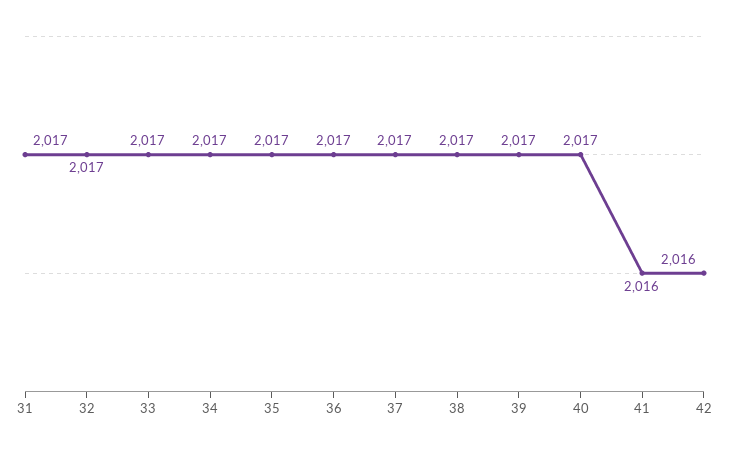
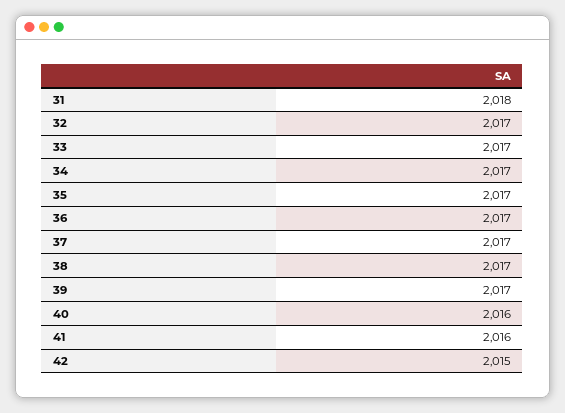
  {
-   "31": 2017,
+   "31": 2018,
    "32": 2017,
    "33": 2017,
    "34": 2017,
    "35": 2017,
    "36": 2017,
    "37": 2017,
    "38": 2017,
    "39": 2017,
-   "40": 2017,
+   "40": 2016,
    "41": 2016,
-   "42": 2016
+   "42": 2015
  }

